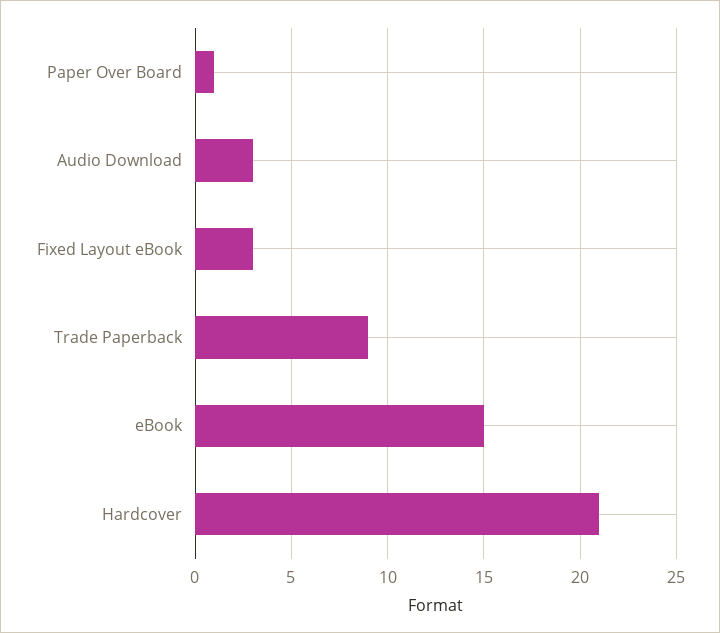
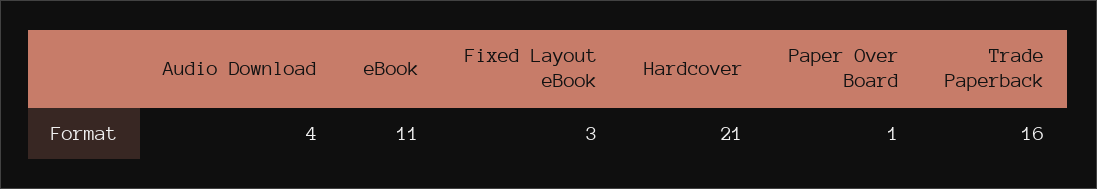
  {
    "Paper Over Board": 1,
-   "Audio Download": 3,
+   "Audio Download": 4,
    "Fixed Layout eBook": 3,
-   "Trade Paperback": 9,
+   "Trade Paperback": 16,
-   "eBook": 15,
+   "eBook": 11,
    "Hardcover": 21
  }

